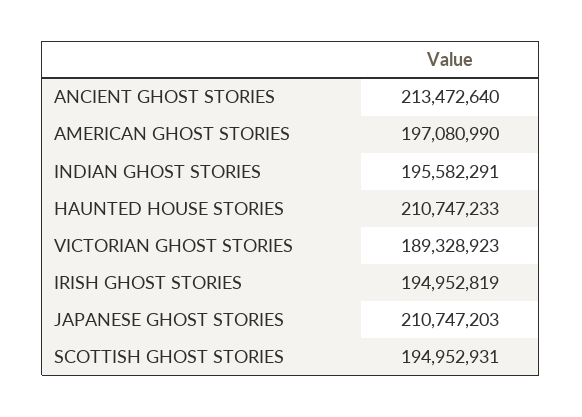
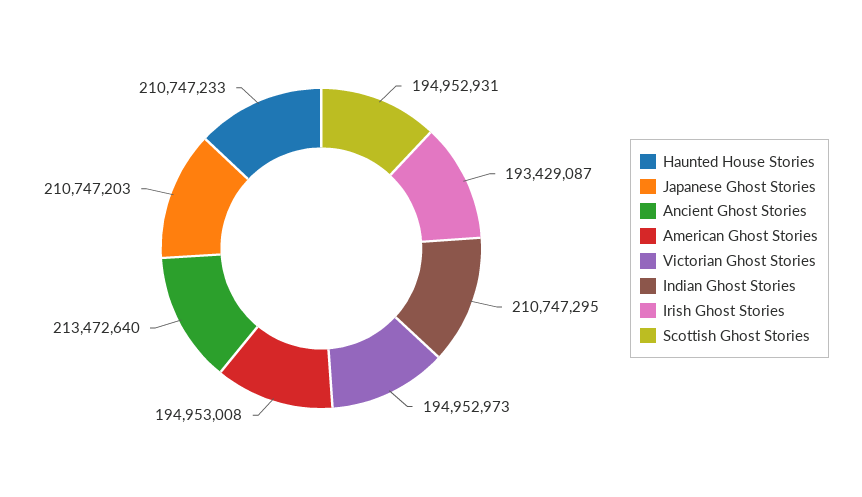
  {
    "ANCIENT GHOST STORIES": 213472640,
-   "AMERICAN GHOST STORIES": 197080990,
+   "AMERICAN GHOST STORIES": 194953008,
-   "INDIAN GHOST STORIES": 195582291,
+   "INDIAN GHOST STORIES": 210747295,
    "HAUNTED HOUSE STORIES": 210747233,
-   "VICTORIAN GHOST STORIES": 189328923,
+   "VICTORIAN GHOST STORIES": 194952973,
-   "IRISH GHOST STORIES": 194952819,
+   "IRISH GHOST STORIES": 193429087,
    "JAPANESE GHOST STORIES": 210747203,
    "SCOTTISH GHOST STORIES": 194952931
  }

